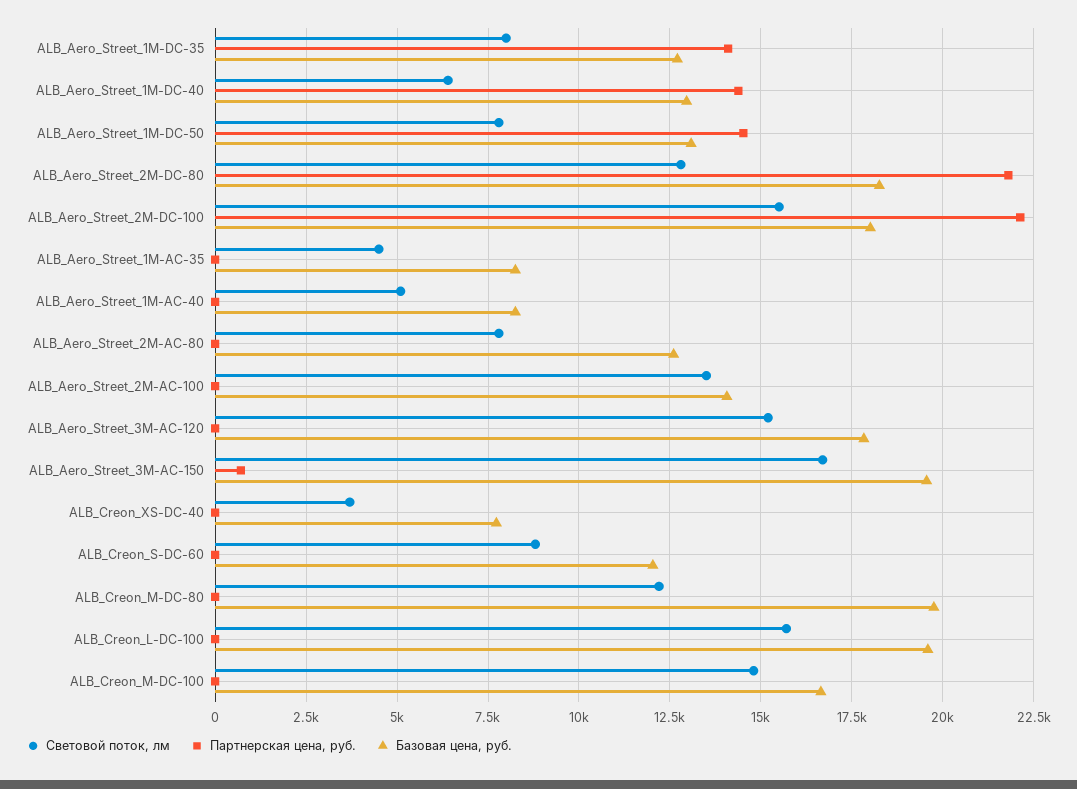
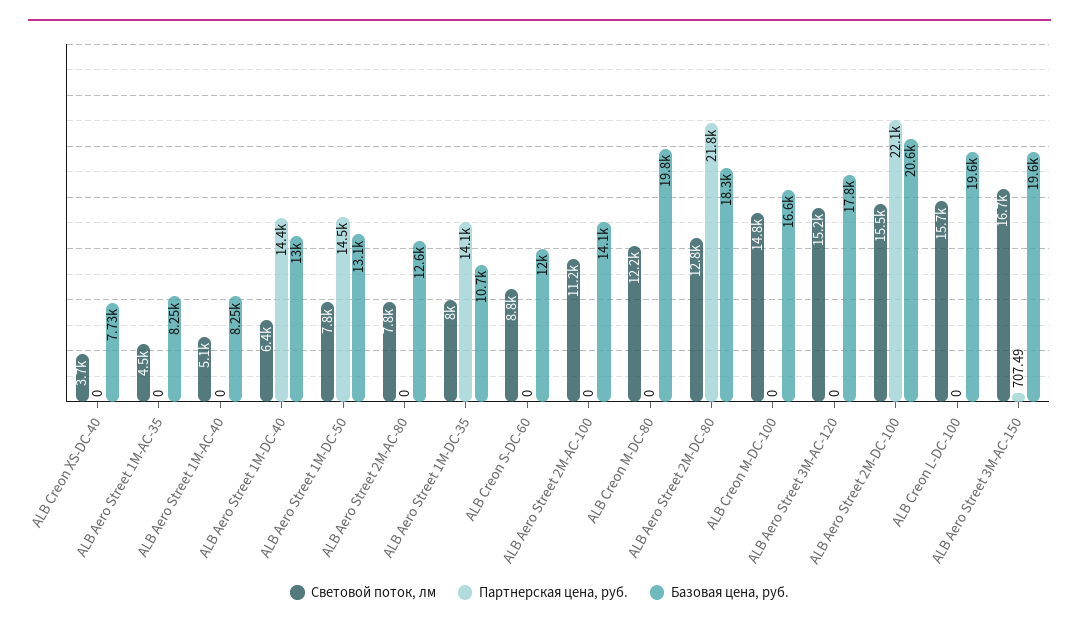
  {
    "Световой поток, лм": {
      "ALB_Aero_Street_1M-DC-35": 8000,
      "ALB_Aero_Street_1M-DC-40": 6400,
      "ALB_Aero_Street_1M-DC-50": 7800,
      "ALB_Aero_Street_2M-DC-80": 12800,
      "ALB_Aero_Street_2M-DC-100": 15500,
      "ALB_Aero_Street_1M-AC-35": 4500,
      "ALB_Aero_Street_1M-AC-40": 5100,
      "ALB_Aero_Street_2M-AC-80": 7800,
-     "ALB_Aero_Street_2M-AC-100": 13500,
+     "ALB_Aero_Street_2M-AC-100": 11200,
      "ALB_Aero_Street_3M-AC-120": 15200,
      "ALB_Aero_Street_3M-AC-150": 16700,
      "ALB_Creon_XS-DC-40": 3700,
      "ALB_Creon_S-DC-60": 8800,
      "ALB_Creon_M-DC-80": 12200,
      "ALB_Creon_L-DC-100": 15700,
      "ALB_Creon_M-DC-100": 14800
    },
    "Партнерская цена, руб.": {
      "ALB_Aero_Street_1M-DC-35": 14100,
      "ALB_Aero_Street_1M-DC-40": 14400,
      "ALB_Aero_Street_1M-DC-50": 14500,
      "ALB_Aero_Street_2M-DC-80": 21800,
      "ALB_Aero_Street_2M-DC-100": 22100,
      "ALB_Aero_Street_1M-AC-35": 0,
      "ALB_Aero_Street_1M-AC-40": 0,
      "ALB_Aero_Street_2M-AC-80": 0,
      "ALB_Aero_Street_2M-AC-100": 0,
      "ALB_Aero_Street_3M-AC-120": 0,
      "ALB_Aero_Street_3M-AC-150": 707.49,
      "ALB_Creon_XS-DC-40": 0,
      "ALB_Creon_S-DC-60": 0,
      "ALB_Creon_M-DC-80": 0,
      "ALB_Creon_L-DC-100": 0,
      "ALB_Creon_M-DC-100": 0
    },
    "Базовая цена, руб.": {
-     "ALB_Aero_Street_1M-DC-35": 12750,
+     "ALB_Aero_Street_1M-DC-35": 10700,
      "ALB_Aero_Street_1M-DC-40": 13000,
      "ALB_Aero_Street_1M-DC-50": 13100,
      "ALB_Aero_Street_2M-DC-80": 18300,
-     "ALB_Aero_Street_2M-DC-100": 18000,
+     "ALB_Aero_Street_2M-DC-100": 20600,
      "ALB_Aero_Street_1M-AC-35": 8250,
      "ALB_Aero_Street_1M-AC-40": 8250,
      "ALB_Aero_Street_2M-AC-80": 12600,
      "ALB_Aero_Street_2M-AC-100": 14100,
      "ALB_Aero_Street_3M-AC-120": 17800,
      "ALB_Aero_Street_3M-AC-150": 19600,
      "ALB_Creon_XS-DC-40": 7730,
      "ALB_Creon_S-DC-60": 12000,
      "ALB_Creon_M-DC-80": 19800,
      "ALB_Creon_L-DC-100": 19600,
      "ALB_Creon_M-DC-100": 16600
    }
  }

